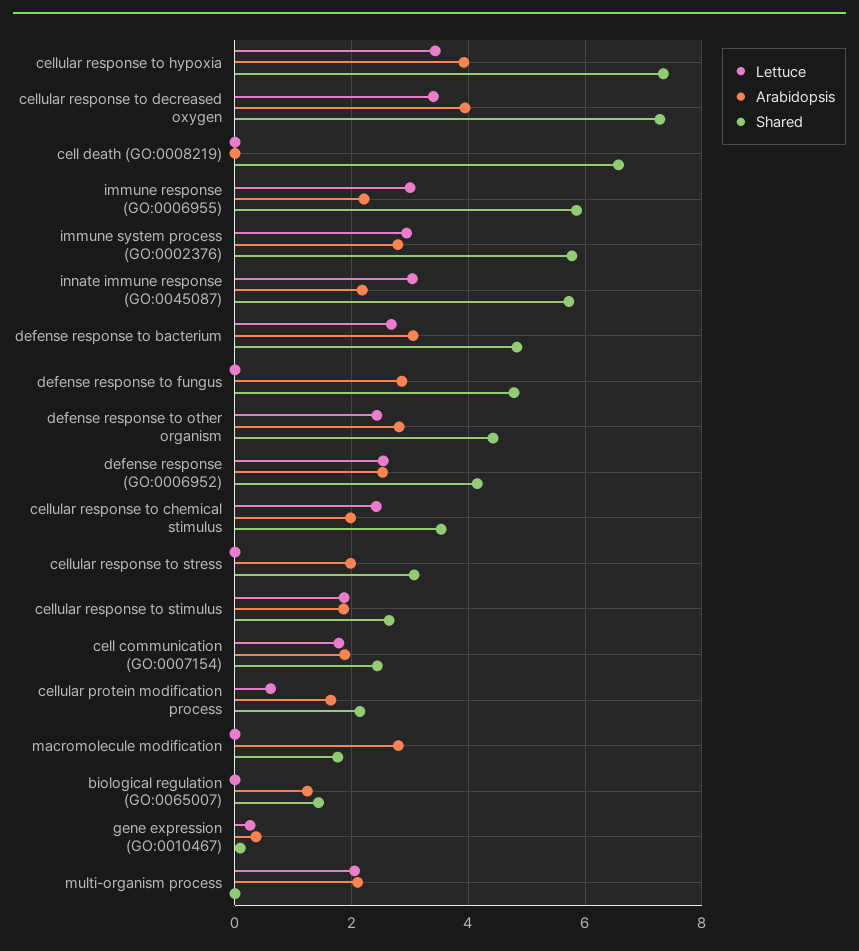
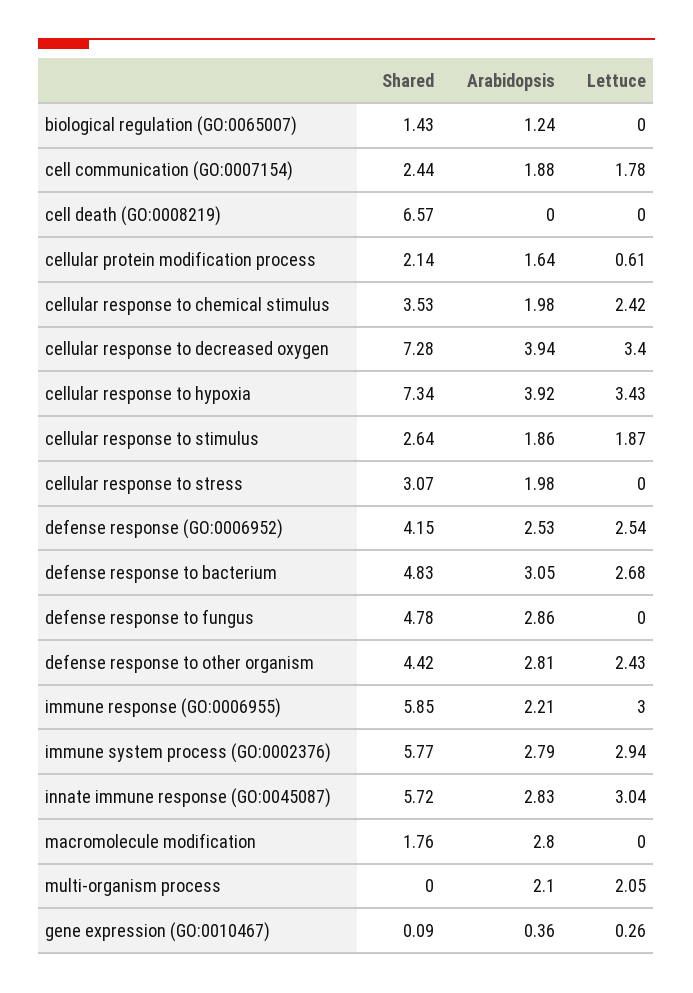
  {
    "Lettuce": {
      "cellular response to hypoxia": 3.43,
      "cellular response to decreased oxygen": 3.4,
      "cell death (GO:0008219)": 0,
      "immune response (GO:0006955)": 3,
      "immune system process (GO:0002376)": 2.94,
      "innate immune response (GO:0045087)": 3.04,
      "defense response to bacterium": 2.68,
      "defense response to fungus": 0,
      "defense response to other organism": 2.43,
      "defense response (GO:0006952)": 2.54,
      "cellular response to chemical stimulus": 2.42,
      "cellular response to stress": 0,
      "cellular response to stimulus": 1.87,
      "cell communication (GO:0007154)": 1.78,
      "cellular protein modification process": 0.61,
      "macromolecule modification": 0,
      "biological regulation (GO:0065007)": 0,
      "gene expression (GO:0010467)": 0.26,
      "multi-organism process": 2.05
    },
    "Arabidopsis": {
      "cellular response to hypoxia": 3.92,
      "cellular response to decreased oxygen": 3.94,
      "cell death (GO:0008219)": 0,
      "immune response (GO:0006955)": 2.21,
      "immune system process (GO:0002376)": 2.79,
-     "innate immune response (GO:0045087)": 2.2,
+     "innate immune response (GO:0045087)": 2.83,
      "defense response to bacterium": 3.05,
      "defense response to fungus": 2.86,
      "defense response to other organism": 2.81,
      "defense response (GO:0006952)": 2.53,
      "cellular response to chemical stimulus": 1.98,
      "cellular response to stress": 1.98,
      "cellular response to stimulus": 1.86,
      "cell communication (GO:0007154)": 1.88,
      "cellular protein modification process": 1.64,
      "macromolecule modification": 2.8,
      "biological regulation (GO:0065007)": 1.24,
      "gene expression (GO:0010467)": 0.36,
      "multi-organism process": 2.1
    },
    "Shared": {
      "cellular response to hypoxia": 7.34,
      "cellular response to decreased oxygen": 7.28,
      "cell death (GO:0008219)": 6.57,
      "immune response (GO:0006955)": 5.85,
      "immune system process (GO:0002376)": 5.77,
      "innate immune response (GO:0045087)": 5.72,
      "defense response to bacterium": 4.83,
      "defense response to fungus": 4.78,
      "defense response to other organism": 4.42,
      "defense response (GO:0006952)": 4.15,
      "cellular response to chemical stimulus": 3.53,
      "cellular response to stress": 3.07,
      "cellular response to stimulus": 2.64,
      "cell communication (GO:0007154)": 2.44,
      "cellular protein modification process": 2.14,
      "macromolecule modification": 1.76,
      "biological regulation (GO:0065007)": 1.43,
      "gene expression (GO:0010467)": 0.09,
      "multi-organism process": 0
    }
  }

